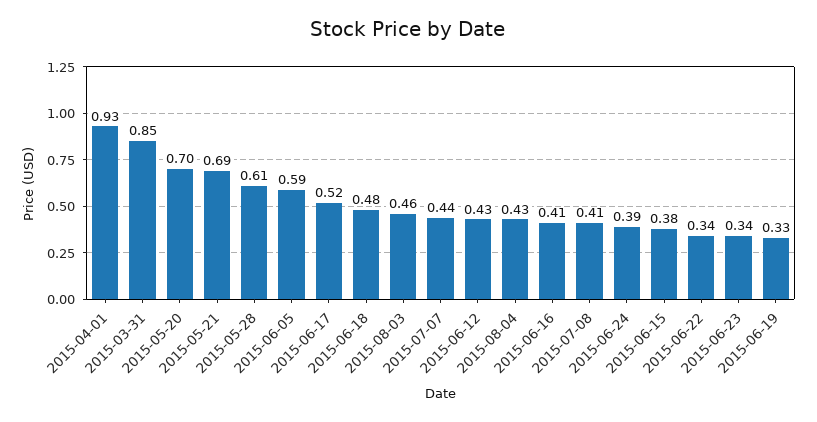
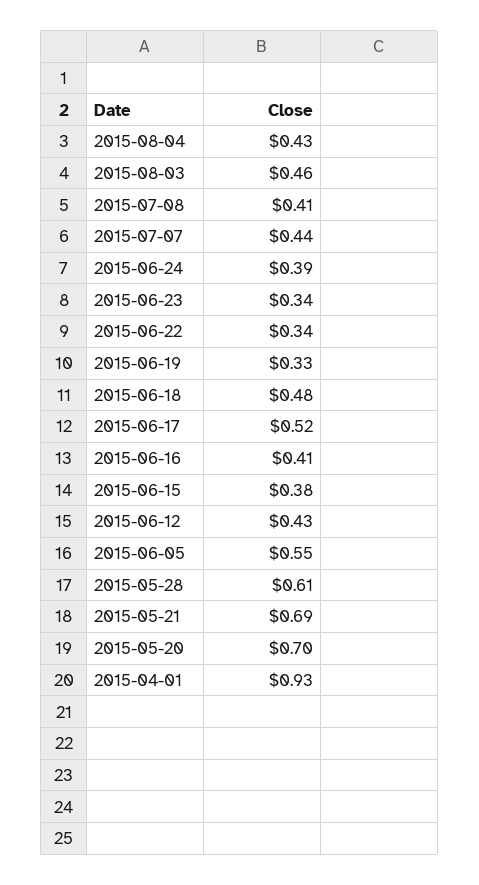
  {
    "2015-04-01": 0.93,
-   "2015-03-31": 0.85,
    "2015-05-20": 0.7,
    "2015-05-21": 0.69,
    "2015-05-28": 0.61,
-   "2015-06-05": 0.59,
+   "2015-06-05": 0.55,
    "2015-06-17": 0.52,
    "2015-06-18": 0.48,
    "2015-08-03": 0.46,
    "2015-07-07": 0.44,
    "2015-06-12": 0.43,
    "2015-08-04": 0.43,
    "2015-06-16": 0.41,
    "2015-07-08": 0.41,
    "2015-06-24": 0.39,
    "2015-06-15": 0.38,
    "2015-06-22": 0.34,
    "2015-06-23": 0.34,
    "2015-06-19": 0.33
  }

